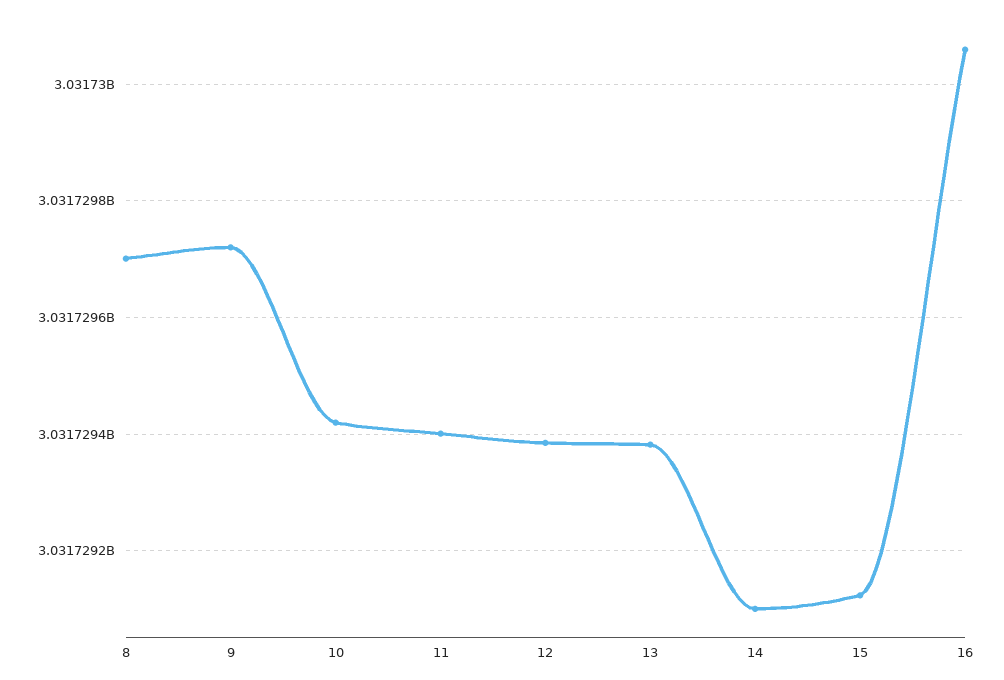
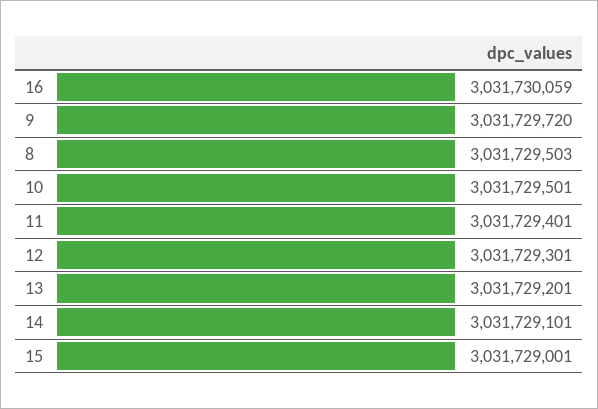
  {
-   "8": 3031729700,
+   "8": 3031729503,
    "9": 3031729720,
-   "10": 3031729420,
+   "10": 3031729501,
    "11": 3031729401,
-   "12": 3031729380,
+   "12": 3031729301,
-   "13": 3031729380,
+   "13": 3031729201,
    "14": 3031729101,
-   "15": 3031729120,
+   "15": 3031729001,
    "16": 3031730059
  }

